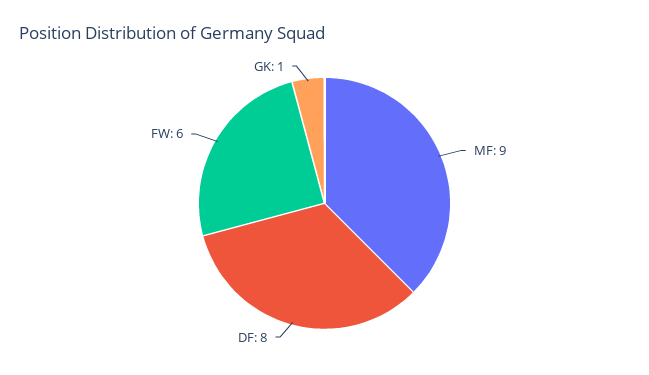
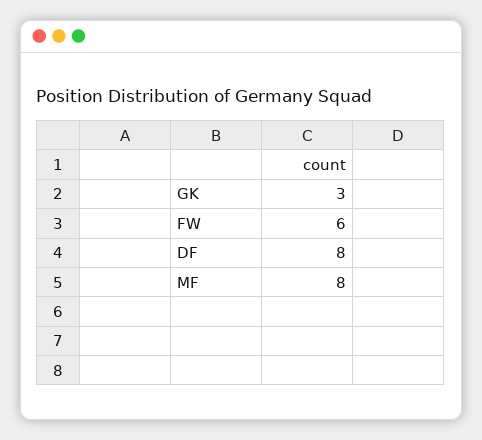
  {
-   "MF": 9,
+   "MF": 8,
    "DF": 8,
    "FW": 6,
-   "GK": 1
+   "GK": 3
  }

